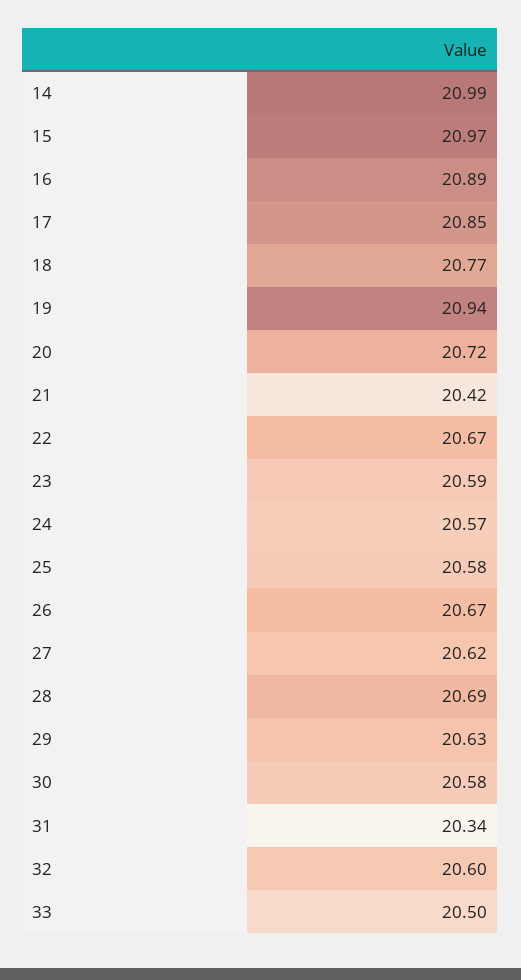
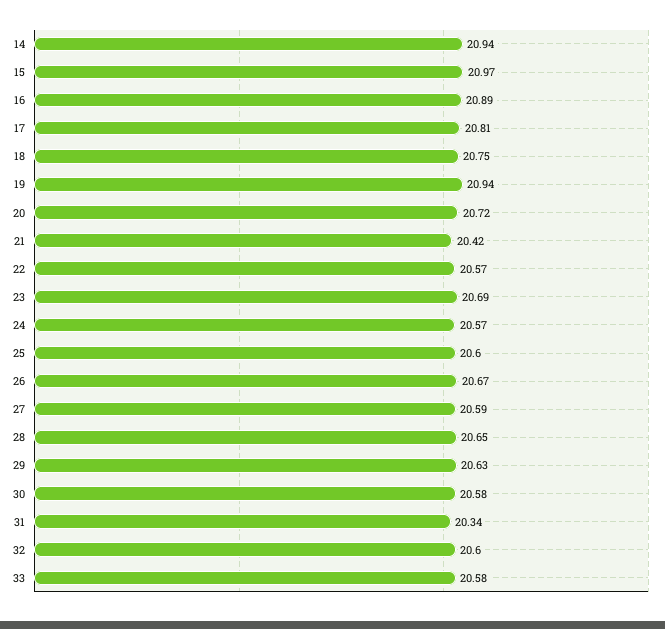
  {
-   "14": 20.99,
+   "14": 20.94,
    "15": 20.97,
    "16": 20.89,
-   "17": 20.85,
+   "17": 20.81,
-   "18": 20.77,
+   "18": 20.75,
    "19": 20.94,
    "20": 20.72,
    "21": 20.42,
-   "22": 20.67,
+   "22": 20.57,
-   "23": 20.59,
+   "23": 20.69,
    "24": 20.57,
-   "25": 20.58,
+   "25": 20.6,
    "26": 20.67,
-   "27": 20.62,
+   "27": 20.59,
-   "28": 20.69,
+   "28": 20.65,
    "29": 20.63,
    "30": 20.58,
    "31": 20.34,
    "32": 20.6,
-   "33": 20.5
+   "33": 20.58
  }

